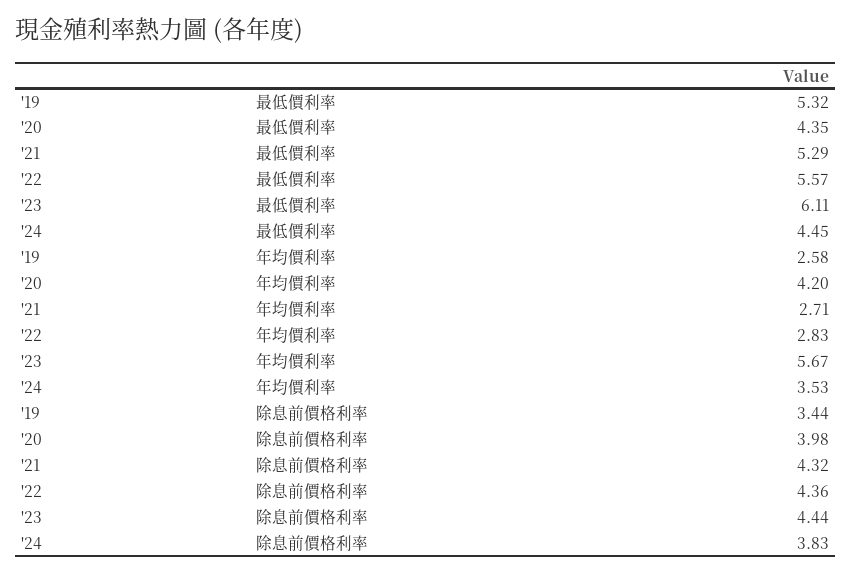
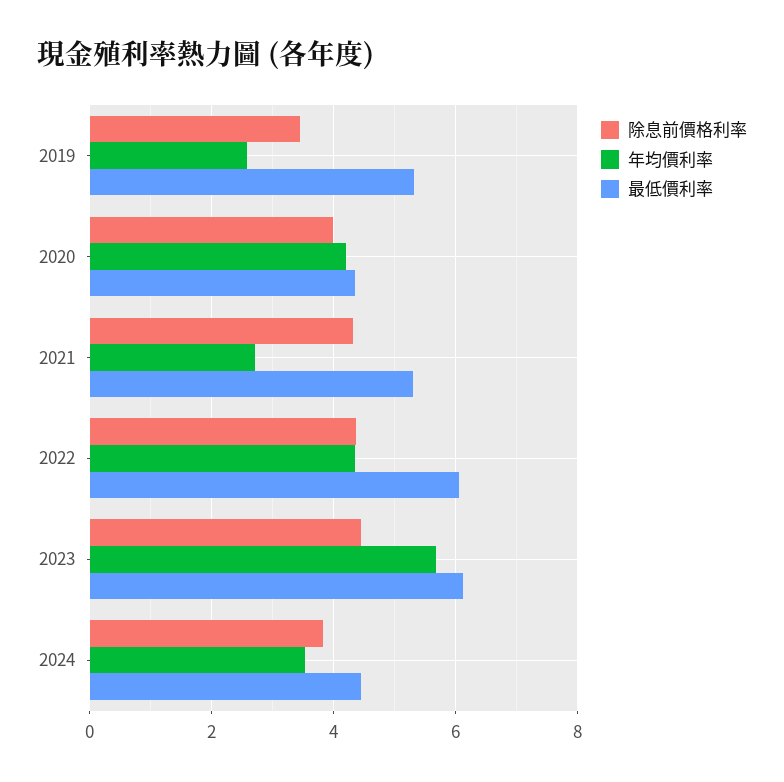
  {
    "最低價利率": {
      "'19": 5.32,
      "'20": 4.35,
      "'21": 5.29,
-     "'22": 5.57,
+     "'22": 6,
      "'23": 6.11,
      "'24": 4.45
    },
    "年均價利率": {
      "'19": 2.58,
      "'20": 4.2,
      "'21": 2.71,
-     "'22": 2.83,
+     "'22": 4.4,
      "'23": 5.67,
      "'24": 3.53
    },
    "除息前價格利率": {
      "'19": 3.44,
      "'20": 3.98,
      "'21": 4.32,
      "'22": 4.36,
      "'23": 4.44,
      "'24": 3.83
    }
  }

